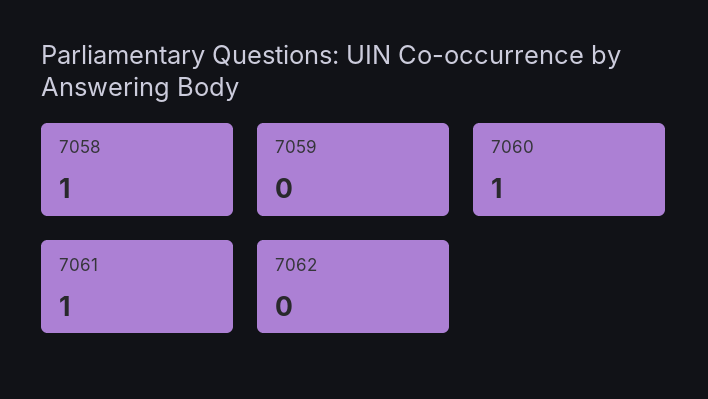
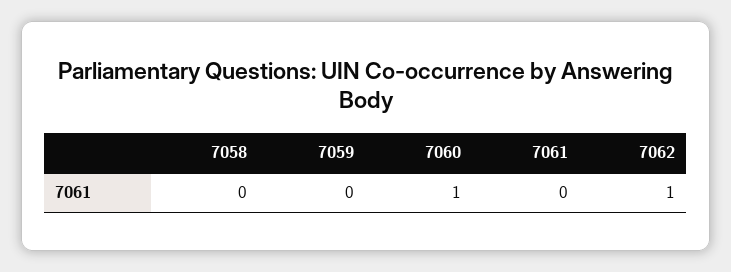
  {
-   "7058": 1,
+   "7058": 0,
    "7059": 0,
    "7060": 1,
-   "7061": 1,
+   "7061": 0,
-   "7062": 0
+   "7062": 1
  }

